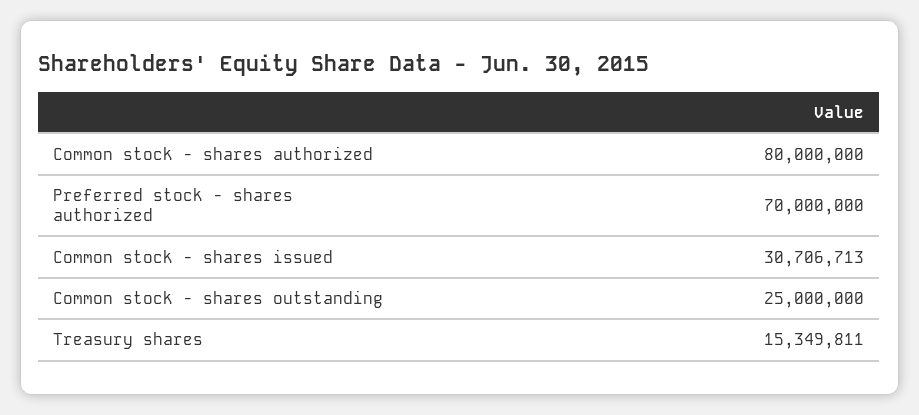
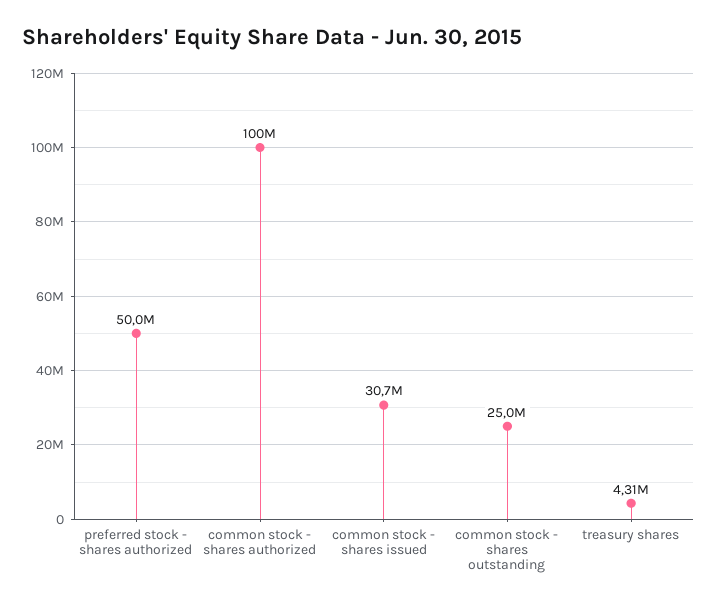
  {
-   "Common stock - shares authorized": 80000000,
+   "Common stock - shares authorized": 100000000,
-   "Preferred stock - shares authorized": 70000000,
+   "Preferred stock - shares authorized": 50000000,
    "Common stock - shares issued": 30706713,
    "Common stock - shares outstanding": 25000000,
-   "Treasury shares": 15349811
+   "Treasury shares": 4310000
  }

